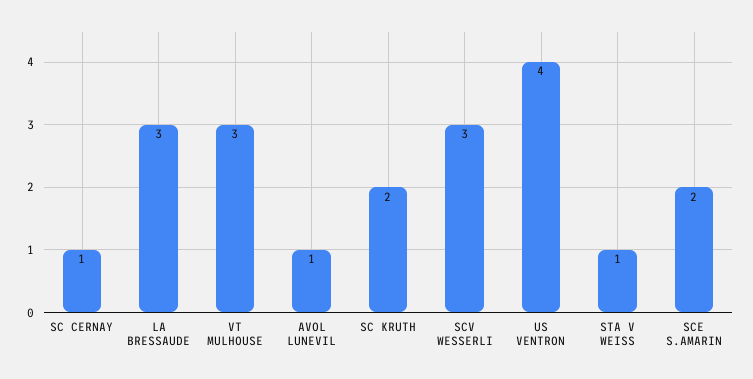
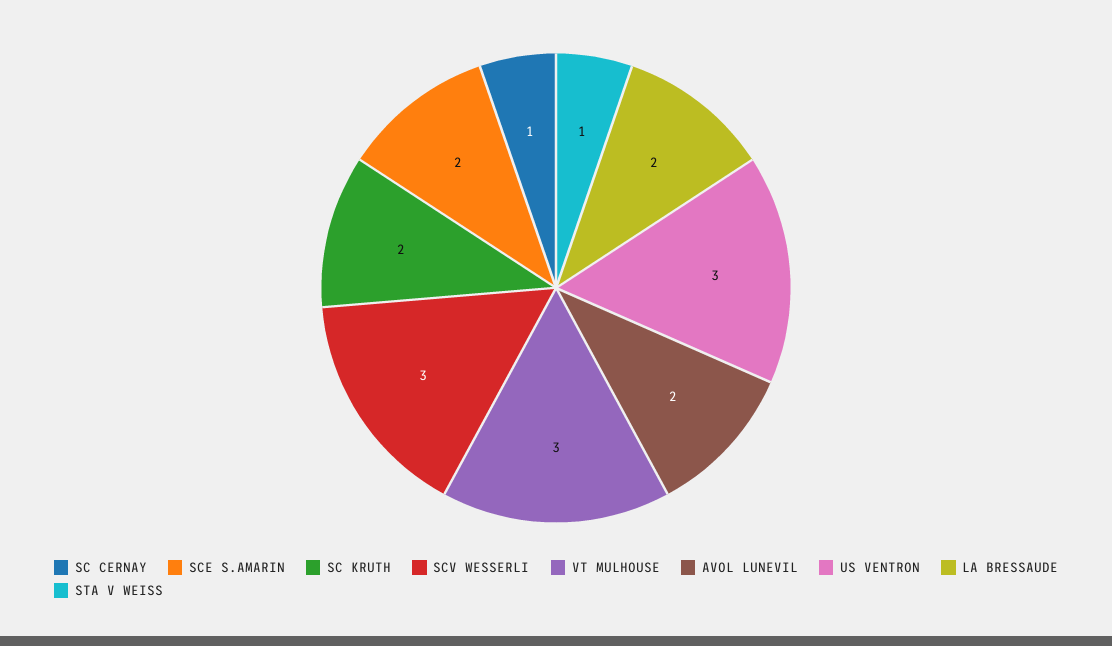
  {
    "SC CERNAY": 1,
-   "LA BRESSAUDE": 3,
+   "LA BRESSAUDE": 2,
    "VT MULHOUSE": 3,
-   "AVOL LUNEVIL": 1,
+   "AVOL LUNEVIL": 2,
    "SC KRUTH": 2,
    "SCV WESSERLI": 3,
-   "US VENTRON": 4,
+   "US VENTRON": 3,
    "STA V WEISS": 1,
    "SCE S.AMARIN": 2
  }

